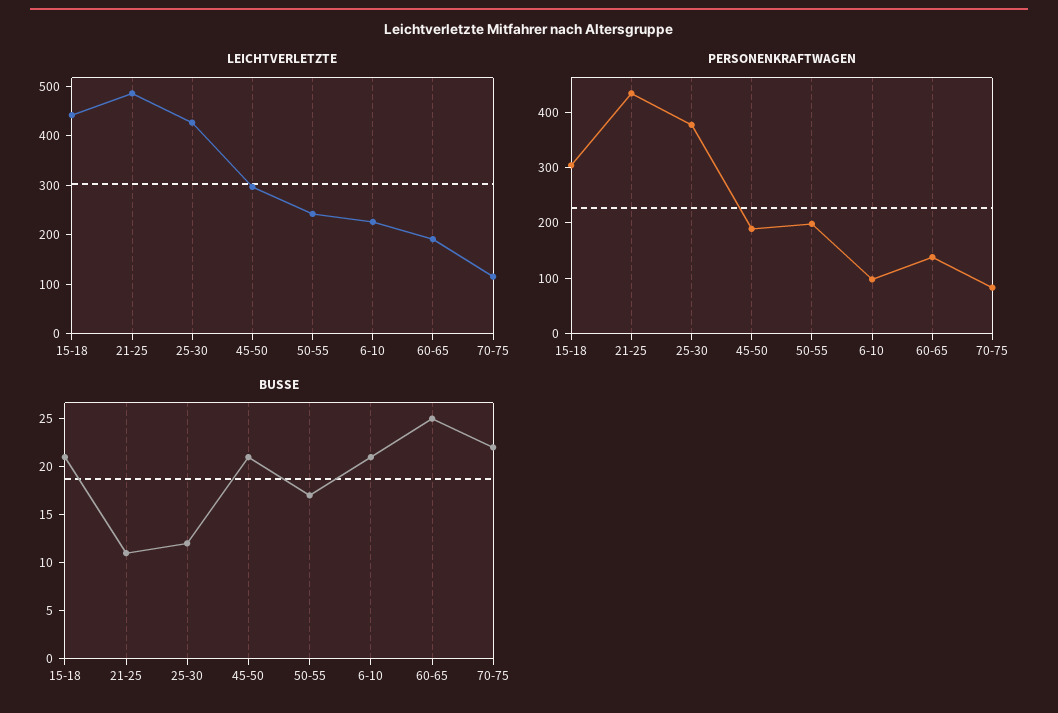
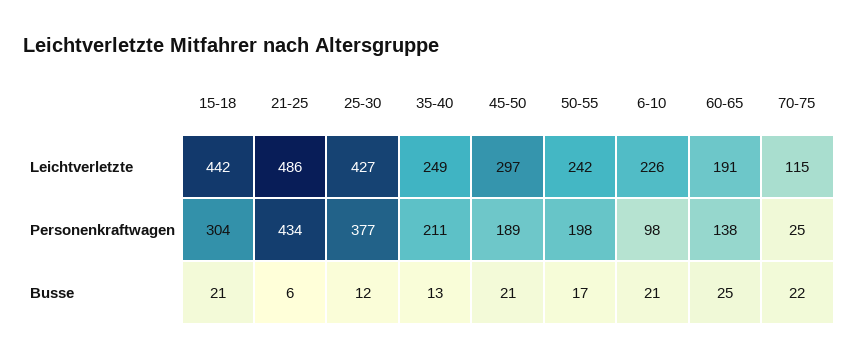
  {
    "LEICHTVERLETZTE": {
      "15-18": 442,
      "21-25": 486,
      "25-30": 427,
      "45-50": 297,
      "50-55": 242,
      "6-10": 226,
      "60-65": 191,
-     "70-75": 115
+     "70-75": 115,
+     "35-40": 249
    },
    "PERSONENKRAFTWAGEN": {
      "15-18": 304,
      "21-25": 434,
      "25-30": 377,
      "45-50": 189,
      "50-55": 198,
      "6-10": 98,
      "60-65": 138,
-     "70-75": 80
+     "70-75": 25,
+     "35-40": 211
    },
    "BUSSE": {
      "15-18": 21,
-     "21-25": 11,
+     "21-25": 6,
      "25-30": 12,
      "45-50": 21,
      "50-55": 17,
      "6-10": 21,
      "60-65": 25,
-     "70-75": 22
+     "70-75": 22,
+     "35-40": 13
    }
  }

